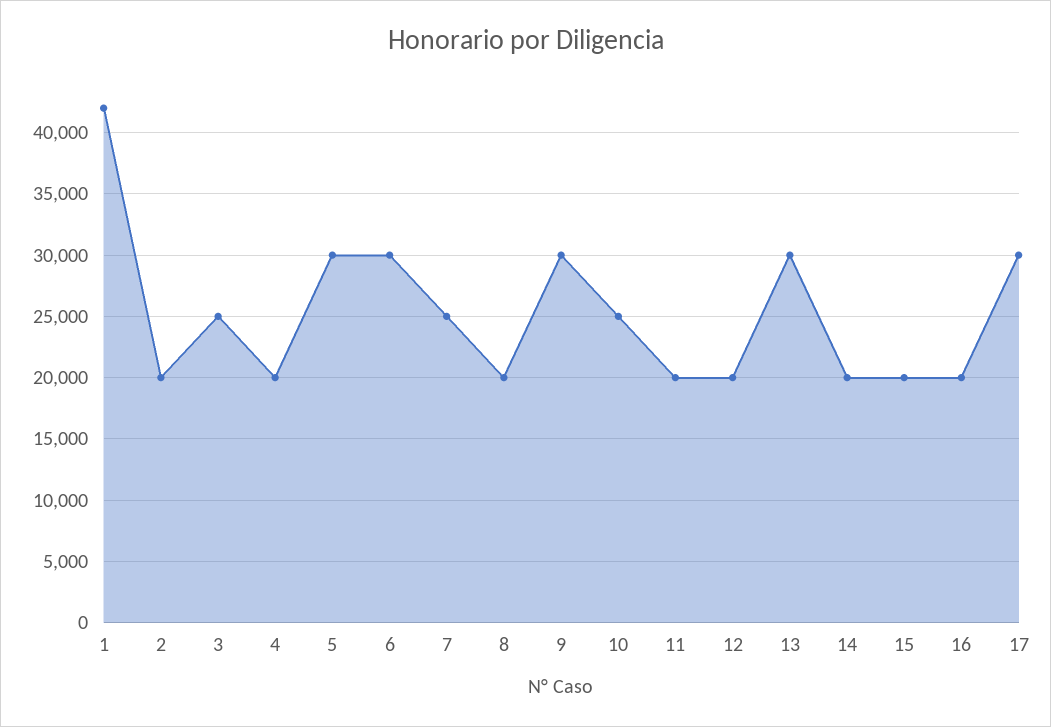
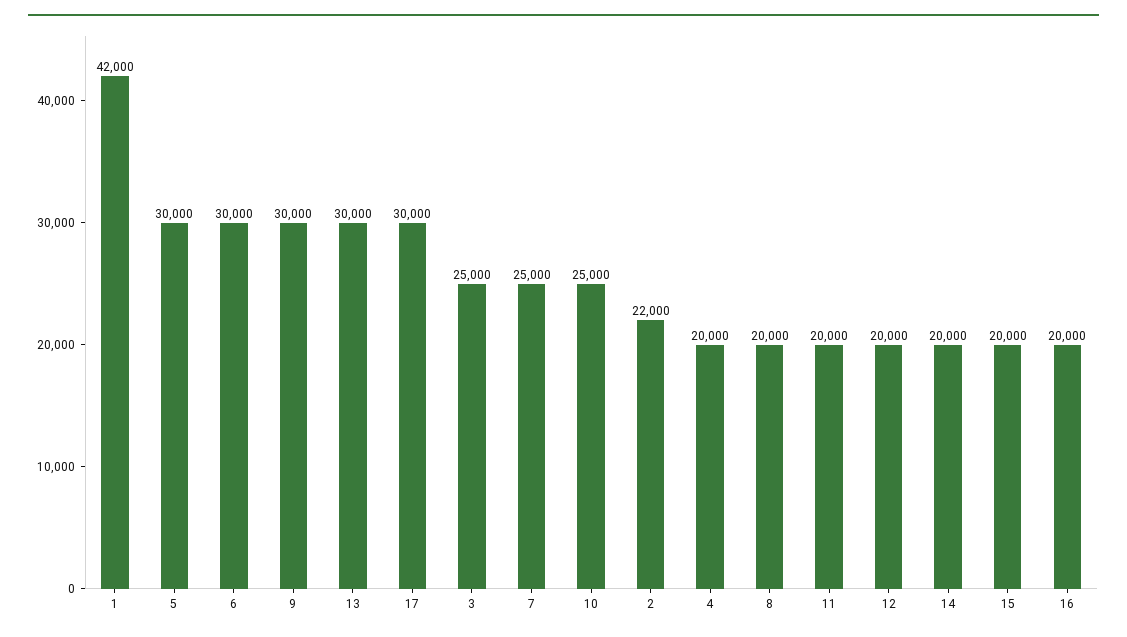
  {
    "1": 42000,
-   "2": 20000,
+   "2": 22000,
    "3": 25000,
    "4": 20000,
    "5": 30000,
    "6": 30000,
    "7": 25000,
    "8": 20000,
    "9": 30000,
    "10": 25000,
    "11": 20000,
    "12": 20000,
    "13": 30000,
    "14": 20000,
    "15": 20000,
    "16": 20000,
    "17": 30000
  }

